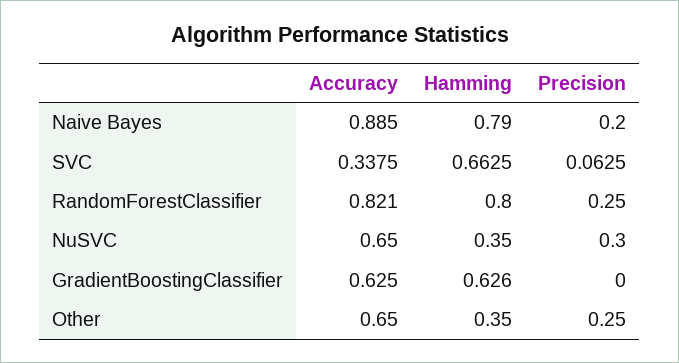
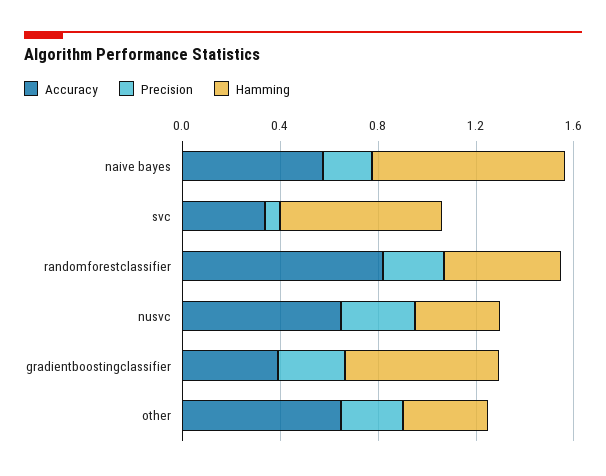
  {
    "Accuracy": {
-     "Naive Bayes": 0.885,
+     "Naive Bayes": 0.6,
      "SVC": 0.3375,
      "RandomForestClassifier": 0.821,
      "NuSVC": 0.65,
-     "GradientBoostingClassifier": 0.625,
+     "GradientBoostingClassifier": 0.4,
      "Other": 0.65
    },
    "Hamming": {
      "Naive Bayes": 0.79,
      "SVC": 0.6625,
-     "RandomForestClassifier": 0.8,
+     "RandomForestClassifier": 0.5,
      "NuSVC": 0.35,
      "GradientBoostingClassifier": 0.626,
      "Other": 0.35
    },
    "Precision": {
      "Naive Bayes": 0.2,
      "SVC": 0.0625,
      "RandomForestClassifier": 0.25,
      "NuSVC": 0.3,
-     "GradientBoostingClassifier": 0,
+     "GradientBoostingClassifier": 0.3,
      "Other": 0.25
    }
  }

